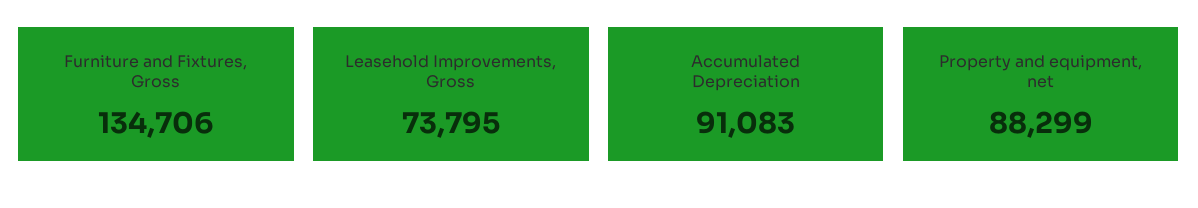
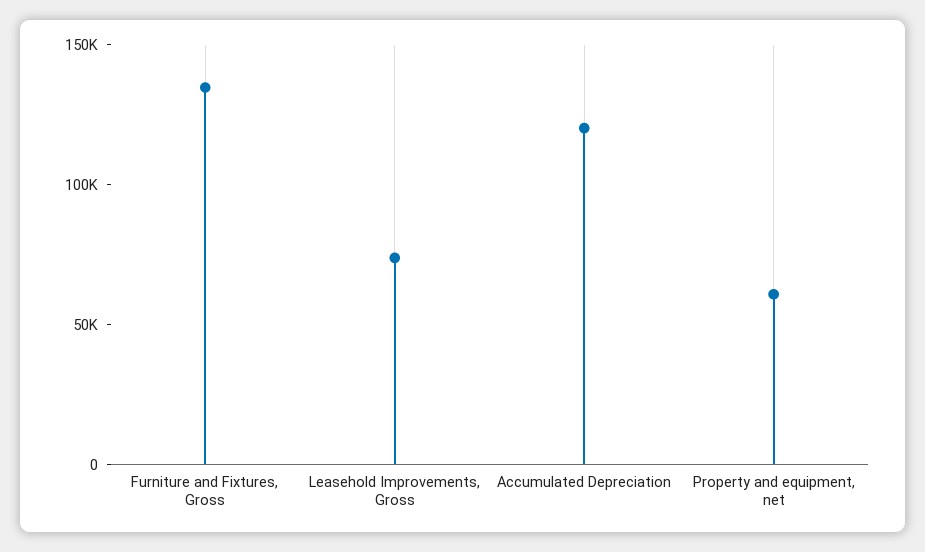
  {
    "Furniture and Fixtures, Gross": 134706,
    "Leasehold Improvements, Gross": 73795,
-   "Accumulated Depreciation": 91083,
+   "Accumulated Depreciation": 120000,
-   "Property and equipment, net": 88299
+   "Property and equipment, net": 60000
  }

